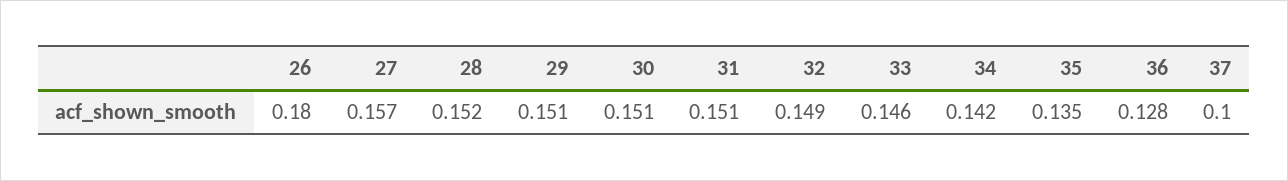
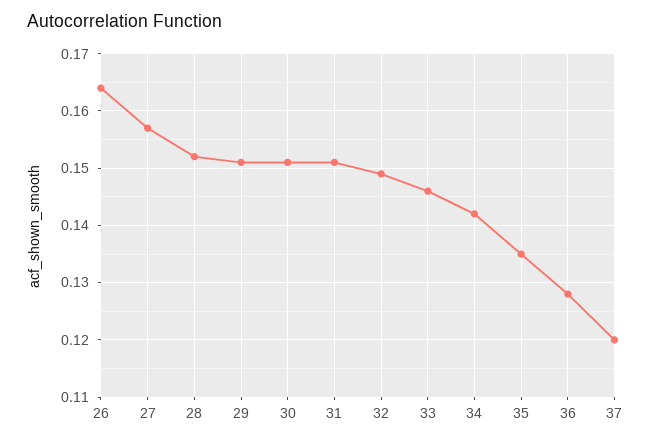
  {
-   "26": 0.18,
+   "26": 0.165,
    "27": 0.157,
    "28": 0.152,
    "29": 0.151,
    "30": 0.151,
    "31": 0.151,
    "32": 0.149,
    "33": 0.146,
    "34": 0.142,
    "35": 0.135,
    "36": 0.128,
-   "37": 0.1
+   "37": 0.12
  }

